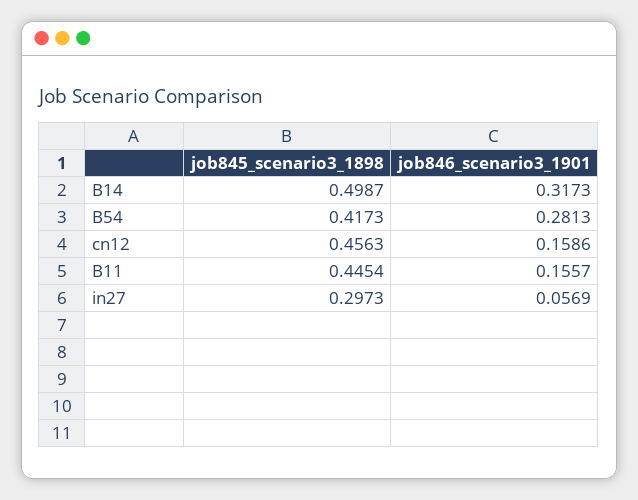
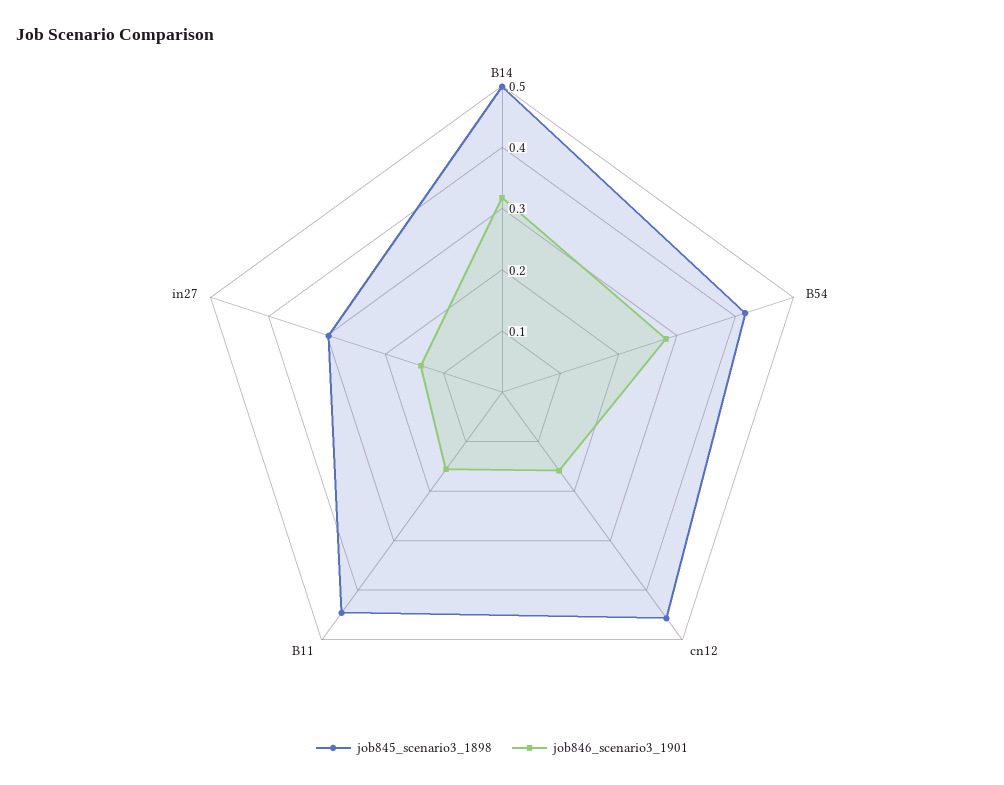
  {
    "job845_scenario3_1898": {
      "B14": 0.4987,
      "B54": 0.4173,
      "cn12": 0.4563,
      "B11": 0.4454,
      "in27": 0.2973
    },
    "job846_scenario3_1901": {
      "B14": 0.3173,
      "B54": 0.2813,
      "cn12": 0.1586,
      "B11": 0.1557,
-     "in27": 0.0569
+     "in27": 0.14
    }
  }

